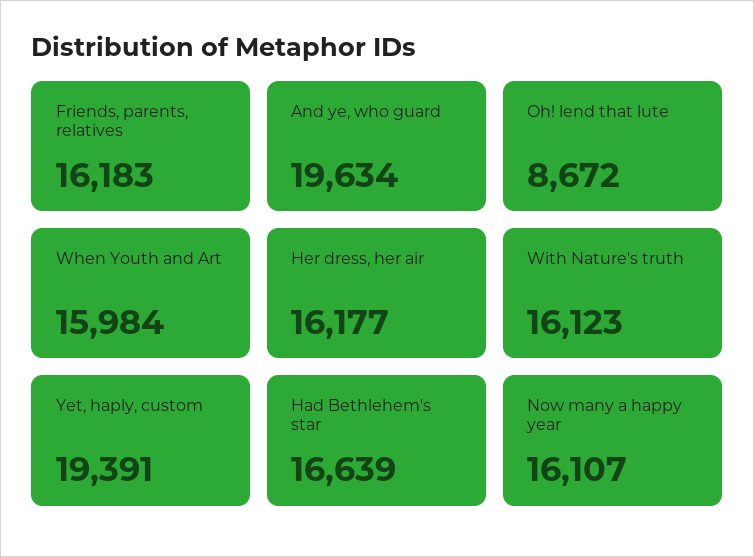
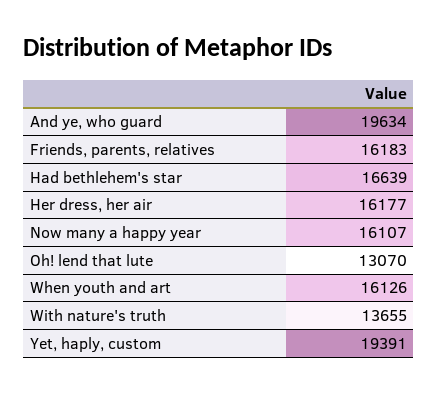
  {
    "Friends, parents, relatives": 16183,
    "And ye, who guard": 19634,
-   "Oh! lend that lute": 8672,
+   "Oh! lend that lute": 13070,
-   "When Youth and Art": 15984,
+   "When Youth and Art": 16126,
    "Her dress, her air": 16177,
-   "With Nature's truth": 16123,
+   "With Nature's truth": 13655,
    "Yet, haply, custom": 19391,
    "Had Bethlehem's star": 16639,
    "Now many a happy year": 16107
  }

